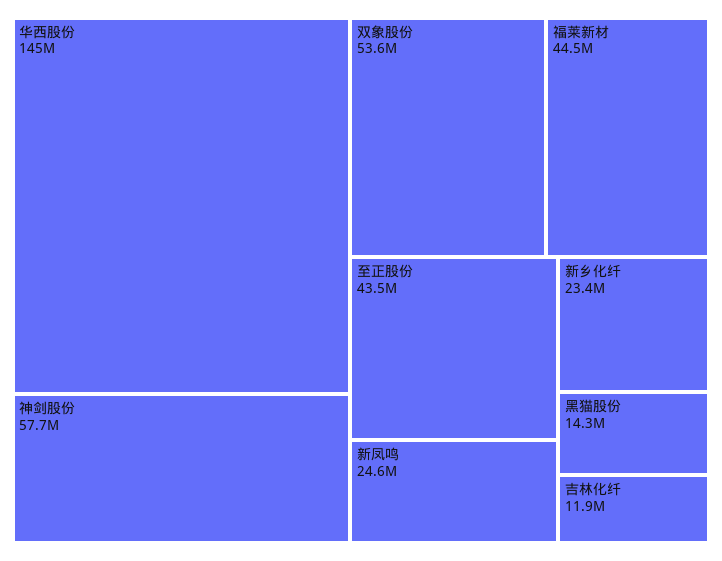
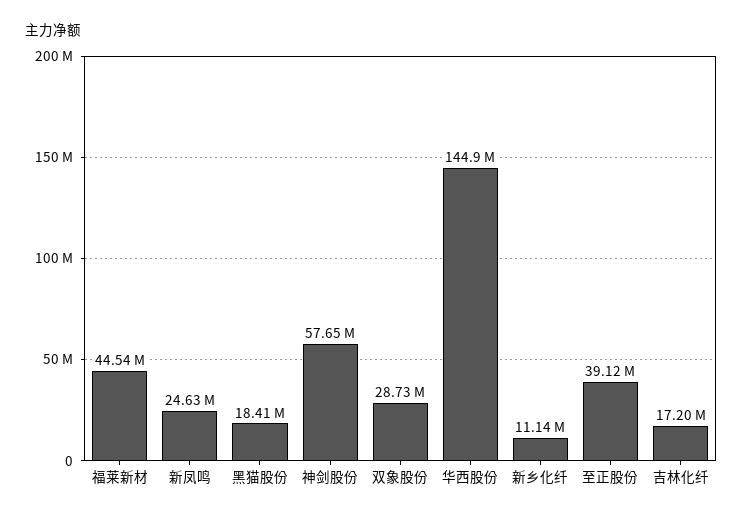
  {
    "华西股份": 144900000,
    "神剑股份": 57650000,
-   "双象股份": 53600000,
+   "双象股份": 28730000,
    "福莱新材": 44540000,
-   "至正股份": 43500000,
+   "至正股份": 39120000,
    "新凤鸣": 24630000,
-   "新乡化纤": 23400000,
+   "新乡化纤": 11140000,
-   "黑猫股份": 14300000,
+   "黑猫股份": 18410000,
-   "吉林化纤": 11900000
+   "吉林化纤": 17200000
  }

